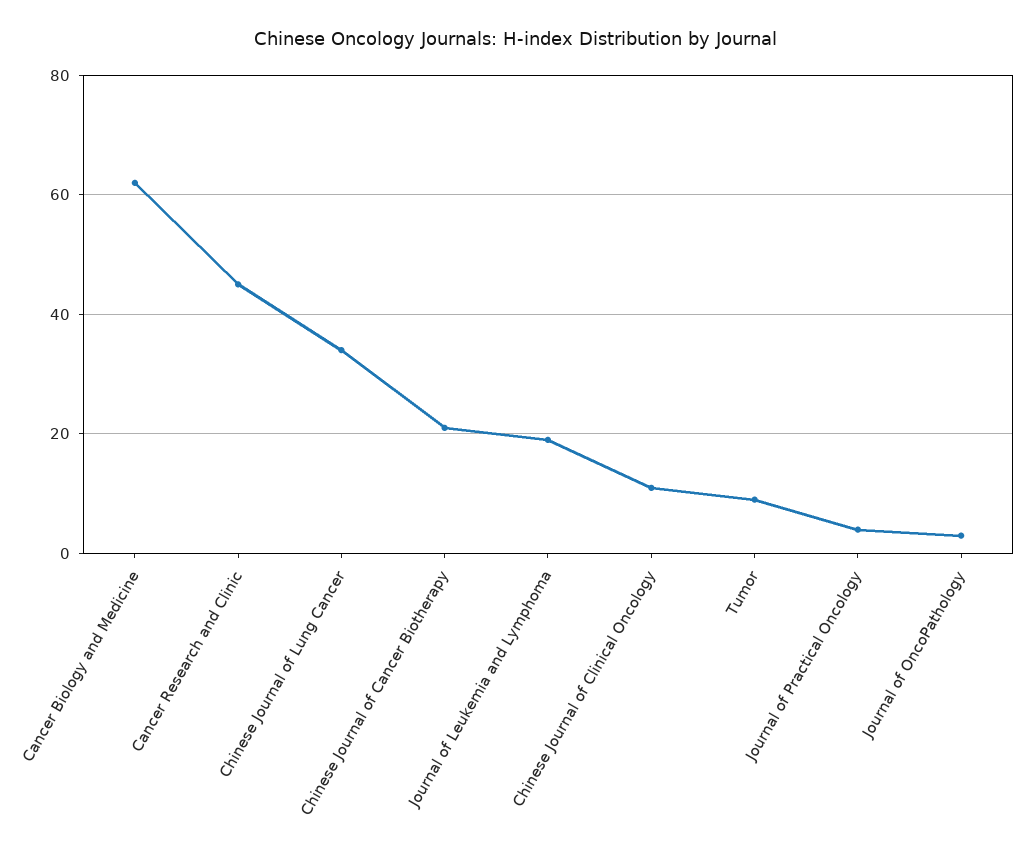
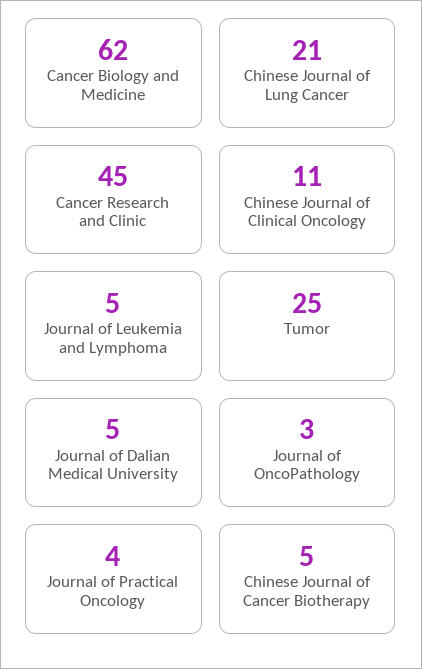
  {
    "Cancer Biology and Medicine": 62,
    "Cancer Research and Clinic": 45,
-   "Chinese Journal of Lung Cancer": 35,
+   "Chinese Journal of Lung Cancer": 21,
-   "Chinese Journal of Cancer Biotherapy": 20,
+   "Chinese Journal of Cancer Biotherapy": 5,
-   "Journal of Leukemia and Lymphoma": 20,
+   "Journal of Leukemia and Lymphoma": 5,
    "Chinese Journal of Clinical Oncology": 11,
-   "Tumor": 10,
+   "Tumor": 25,
    "Journal of Practical Oncology": 4,
-   "Journal of OncoPathology": 3
+   "Journal of OncoPathology": 3,
+   "Journal of Dalian Medical University": 5
  }

